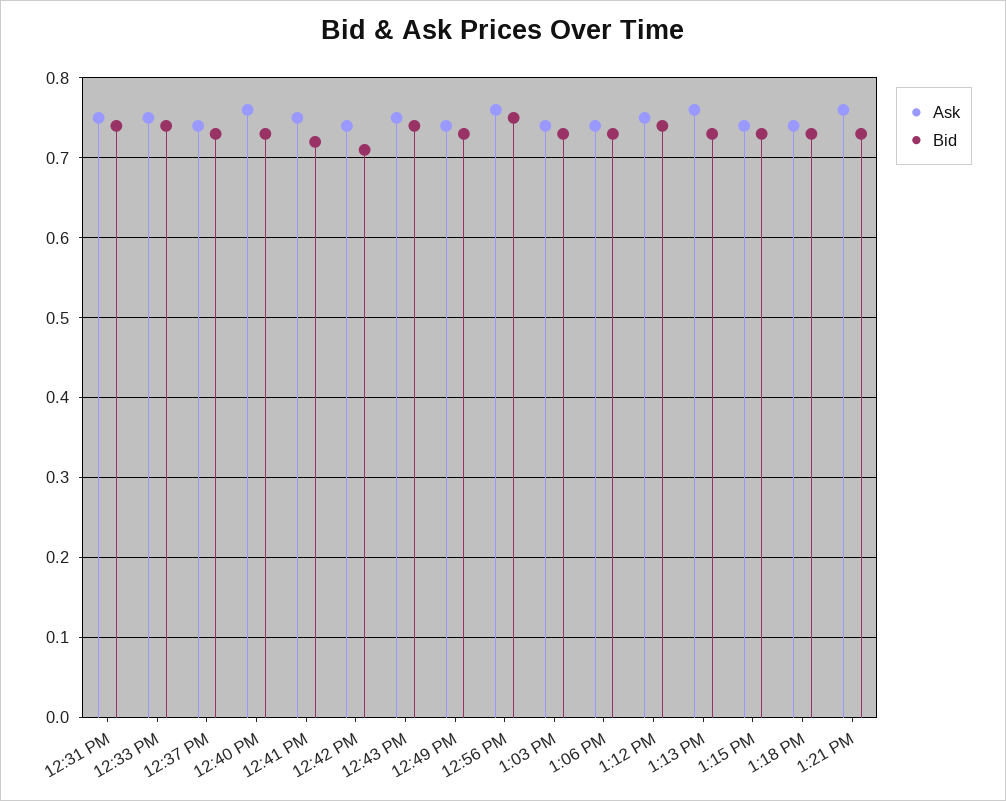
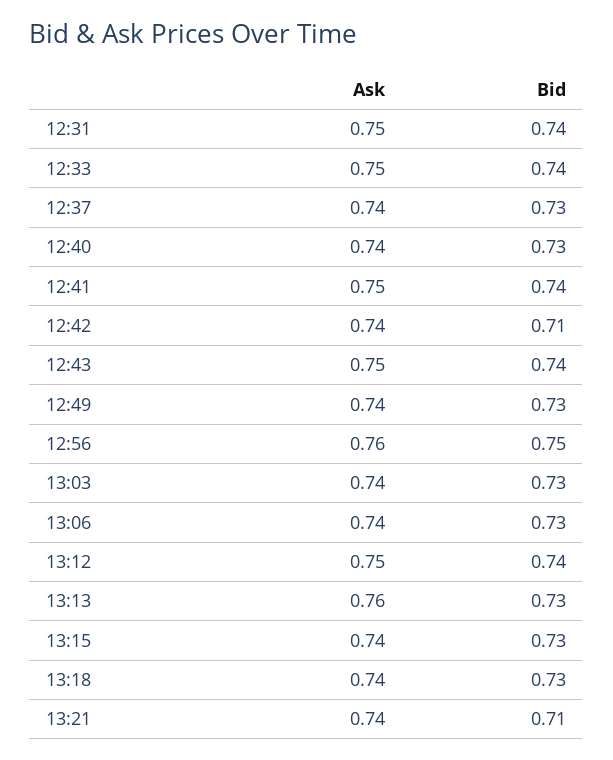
  {
    "Ask": {
      "12:31 PM": 0.75,
      "12:33 PM": 0.75,
      "12:37 PM": 0.74,
-     "12:40 PM": 0.76,
+     "12:40 PM": 0.74,
      "12:41 PM": 0.75,
      "12:42 PM": 0.74,
      "12:43 PM": 0.75,
      "12:49 PM": 0.74,
      "12:56 PM": 0.76,
      "1:03 PM": 0.74,
      "1:06 PM": 0.74,
      "1:12 PM": 0.75,
      "1:13 PM": 0.76,
      "1:15 PM": 0.74,
      "1:18 PM": 0.74,
-     "1:21 PM": 0.76
+     "1:21 PM": 0.74
    },
    "Bid": {
      "12:31 PM": 0.74,
      "12:33 PM": 0.74,
      "12:37 PM": 0.73,
      "12:40 PM": 0.73,
-     "12:41 PM": 0.72,
+     "12:41 PM": 0.74,
      "12:42 PM": 0.71,
      "12:43 PM": 0.74,
      "12:49 PM": 0.73,
      "12:56 PM": 0.75,
      "1:03 PM": 0.73,
      "1:06 PM": 0.73,
      "1:12 PM": 0.74,
      "1:13 PM": 0.73,
      "1:15 PM": 0.73,
      "1:18 PM": 0.73,
-     "1:21 PM": 0.73
+     "1:21 PM": 0.71
    }
  }

